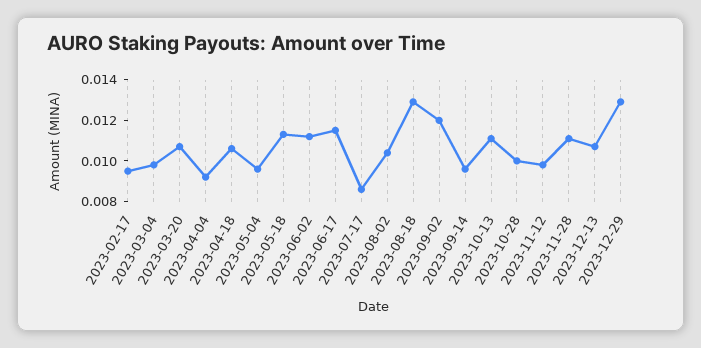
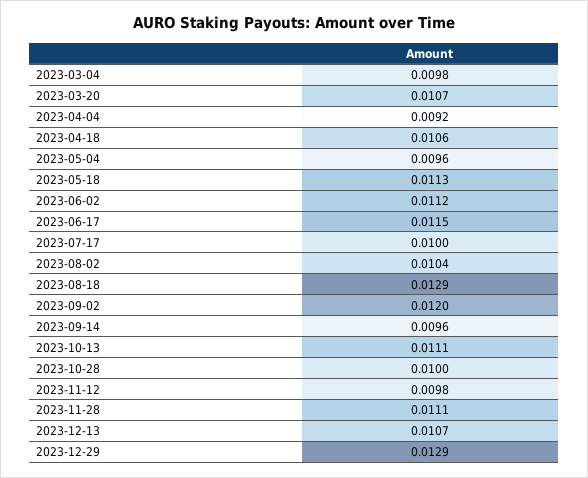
  {
-   "2023-02-17": 0.0095,
    "2023-03-04": 0.0098,
    "2023-03-20": 0.0107,
    "2023-04-04": 0.0092,
    "2023-04-18": 0.0106,
    "2023-05-04": 0.0096,
    "2023-05-18": 0.0113,
    "2023-06-02": 0.0112,
    "2023-06-17": 0.0115,
-   "2023-07-17": 0.0085,
+   "2023-07-17": 0.01,
    "2023-08-02": 0.0104,
    "2023-08-18": 0.0129,
    "2023-09-02": 0.012,
    "2023-09-14": 0.0096,
    "2023-10-13": 0.0111,
    "2023-10-28": 0.01,
    "2023-11-12": 0.0098,
    "2023-11-28": 0.0111,
    "2023-12-13": 0.0107,
    "2023-12-29": 0.0129
  }

